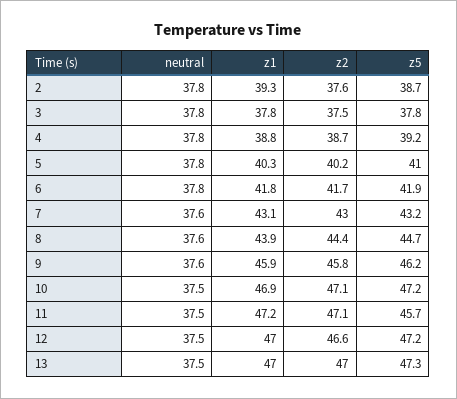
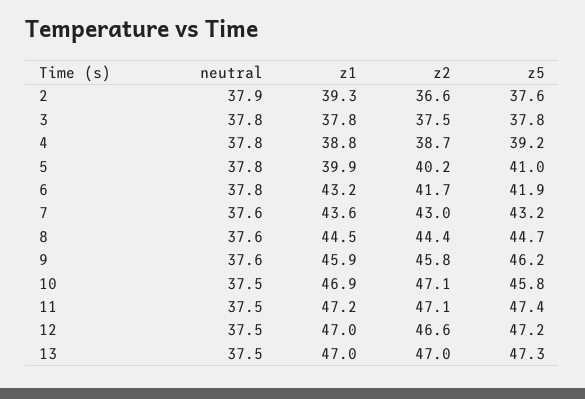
  {
    "neutral": {
-     "2": 37.8,
+     "2": 37.9,
      "3": 37.8,
      "4": 37.8,
      "5": 37.8,
      "6": 37.8,
      "7": 37.6,
      "8": 37.6,
      "9": 37.6,
      "10": 37.5,
      "11": 37.5,
      "12": 37.5,
      "13": 37.5
    },
    "z1": {
      "2": 39.3,
      "3": 37.8,
      "4": 38.8,
-     "5": 40.3,
+     "5": 39.9,
-     "6": 41.8,
+     "6": 43.2,
-     "7": 43.1,
+     "7": 43.6,
-     "8": 43.9,
+     "8": 44.5,
      "9": 45.9,
      "10": 46.9,
      "11": 47.2,
      "12": 47,
      "13": 47
    },
    "z2": {
-     "2": 37.6,
+     "2": 36.6,
      "3": 37.5,
      "4": 38.7,
      "5": 40.2,
      "6": 41.7,
      "7": 43,
      "8": 44.4,
      "9": 45.8,
      "10": 47.1,
      "11": 47.1,
      "12": 46.6,
      "13": 47
    },
    "z5": {
-     "2": 38.7,
+     "2": 37.6,
      "3": 37.8,
      "4": 39.2,
      "5": 41,
      "6": 41.9,
      "7": 43.2,
      "8": 44.7,
      "9": 46.2,
-     "10": 47.2,
+     "10": 45.8,
-     "11": 45.7,
+     "11": 47.4,
      "12": 47.2,
      "13": 47.3
    }
  }

